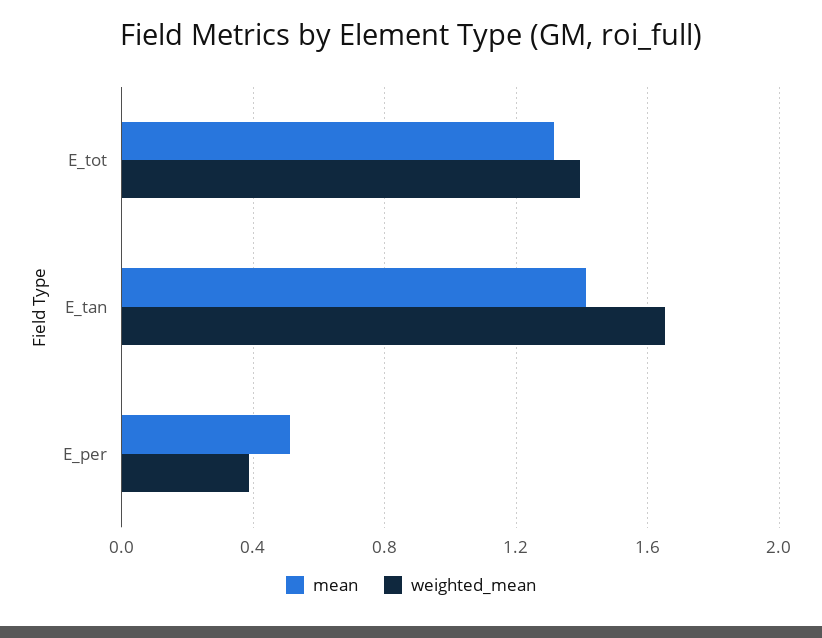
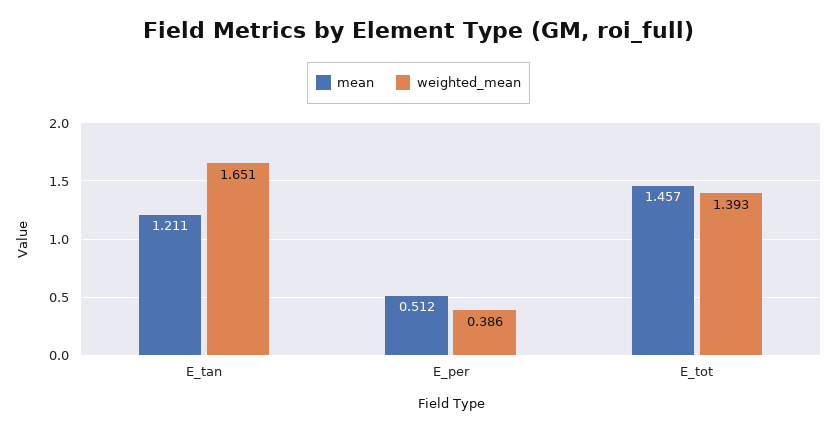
  {
    "mean": {
-     "E_tot": 1.3,
+     "E_tot": 1.457,
-     "E_tan": 1.4,
+     "E_tan": 1.211,
      "E_per": 0.512
    },
    "weighted_mean": {
      "E_tot": 1.393,
      "E_tan": 1.651,
      "E_per": 0.386
    }
  }

